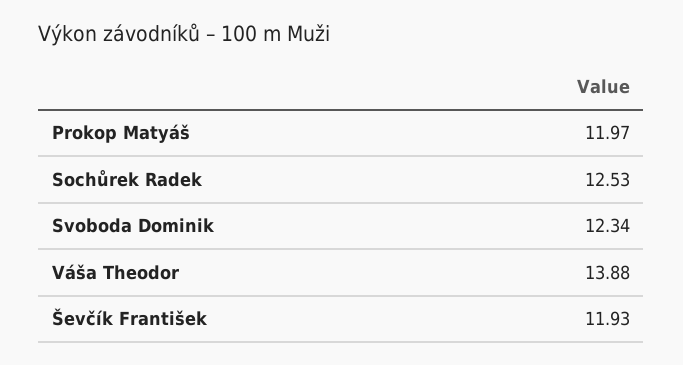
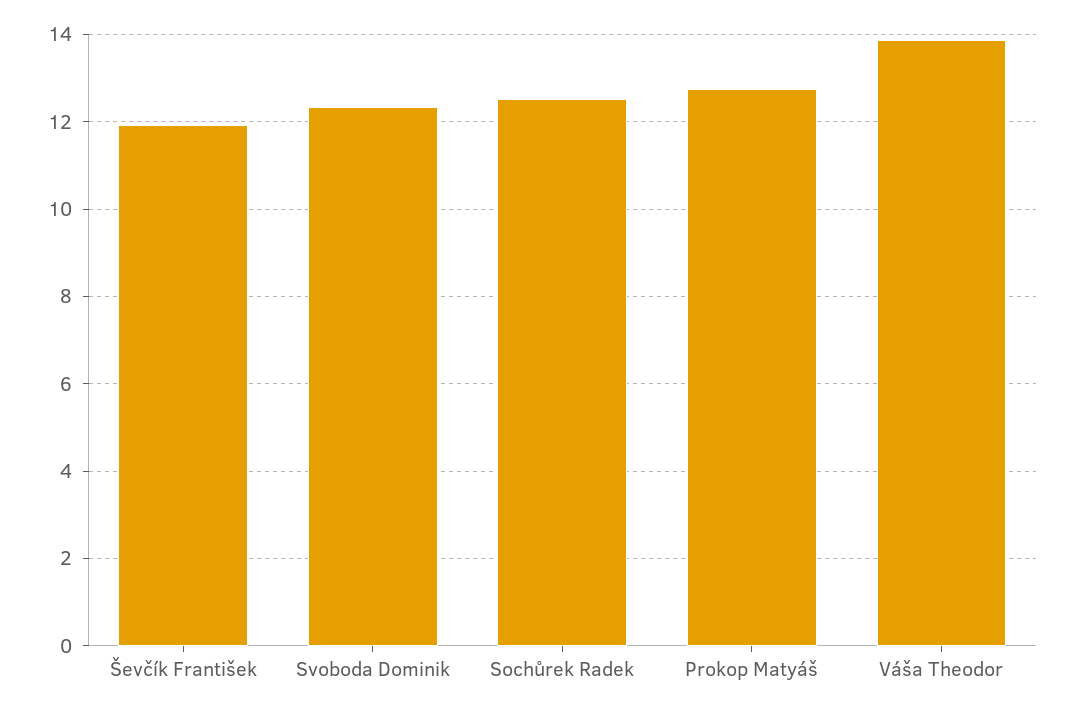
  {
-   "Prokop Matyáš": 11.97,
+   "Prokop Matyáš": 12.8,
    "Sochůrek Radek": 12.53,
    "Svoboda Dominik": 12.34,
    "Váša Theodor": 13.88,
    "Ševčík František": 11.93
  }

